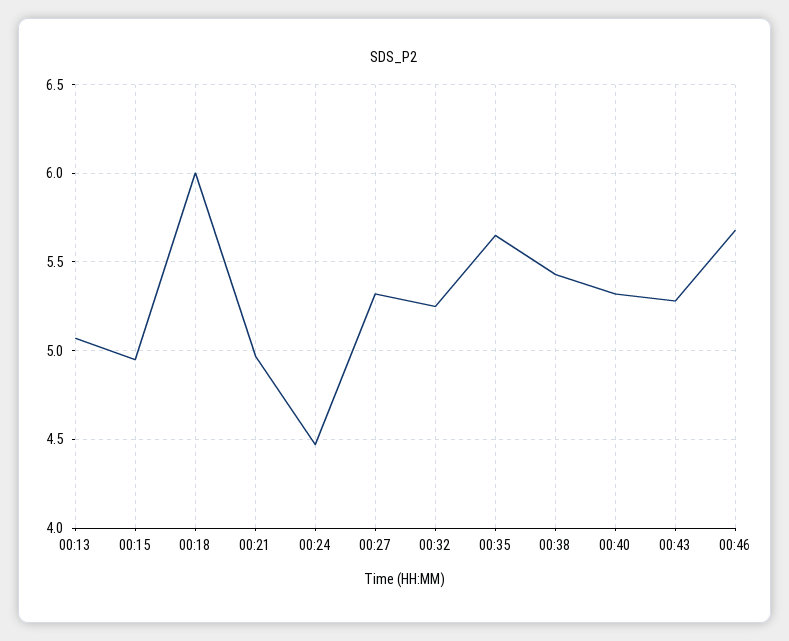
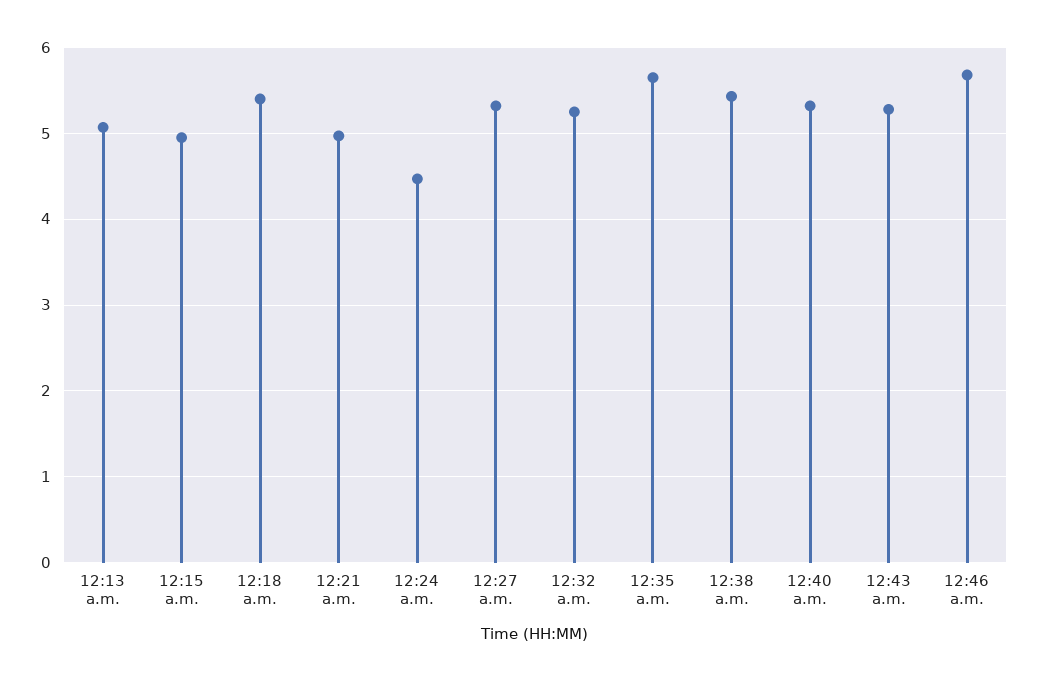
  {
    "00:13": 5.05,
    "00:15": 4.95,
-   "00:18": 6,
+   "00:18": 5.4,
    "00:21": 4.95,
    "00:24": 4.45,
    "00:27": 5.3,
    "00:32": 5.25,
    "00:35": 5.65,
    "00:38": 5.45,
    "00:40": 5.3,
    "00:43": 5.3,
    "00:46": 5.7
  }

